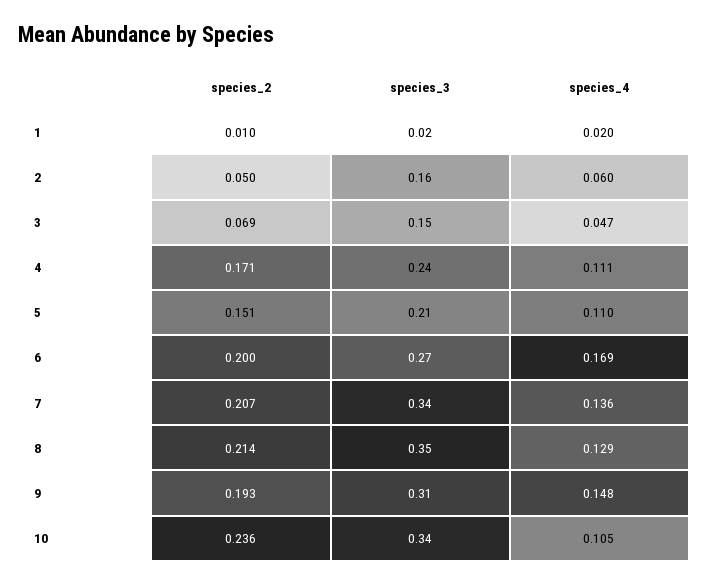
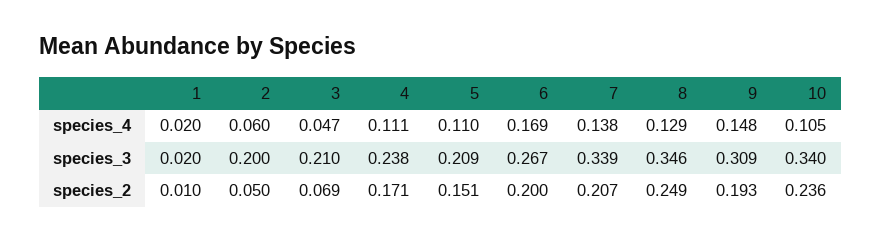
  {
    "species_2": {
      "1": 0.01,
      "2": 0.05,
      "3": 0.069,
      "4": 0.171,
      "5": 0.151,
      "6": 0.2,
      "7": 0.207,
-     "8": 0.214,
+     "8": 0.249,
      "9": 0.193,
      "10": 0.236
    },
    "species_3": {
      "1": 0.02,
-     "2": 0.16,
+     "2": 0.2,
-     "3": 0.15,
+     "3": 0.21,
      "4": 0.238,
      "5": 0.209,
      "6": 0.267,
      "7": 0.339,
      "8": 0.346,
      "9": 0.309,
      "10": 0.34
    },
    "species_4": {
      "1": 0.02,
      "2": 0.06,
      "3": 0.047,
      "4": 0.111,
      "5": 0.11,
      "6": 0.169,
-     "7": 0.136,
+     "7": 0.138,
      "8": 0.129,
      "9": 0.148,
      "10": 0.105
    }
  }

